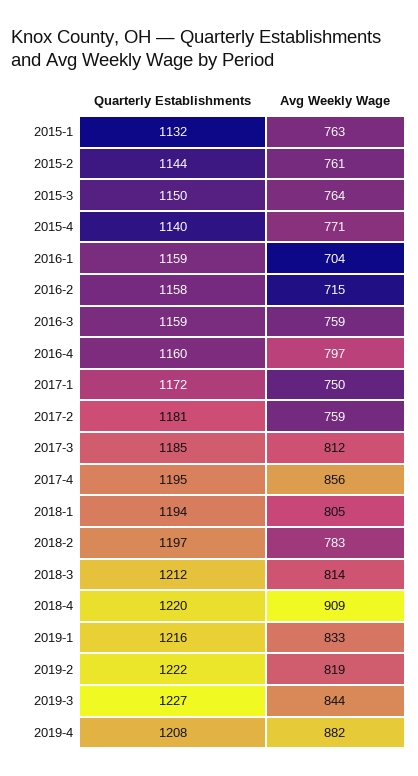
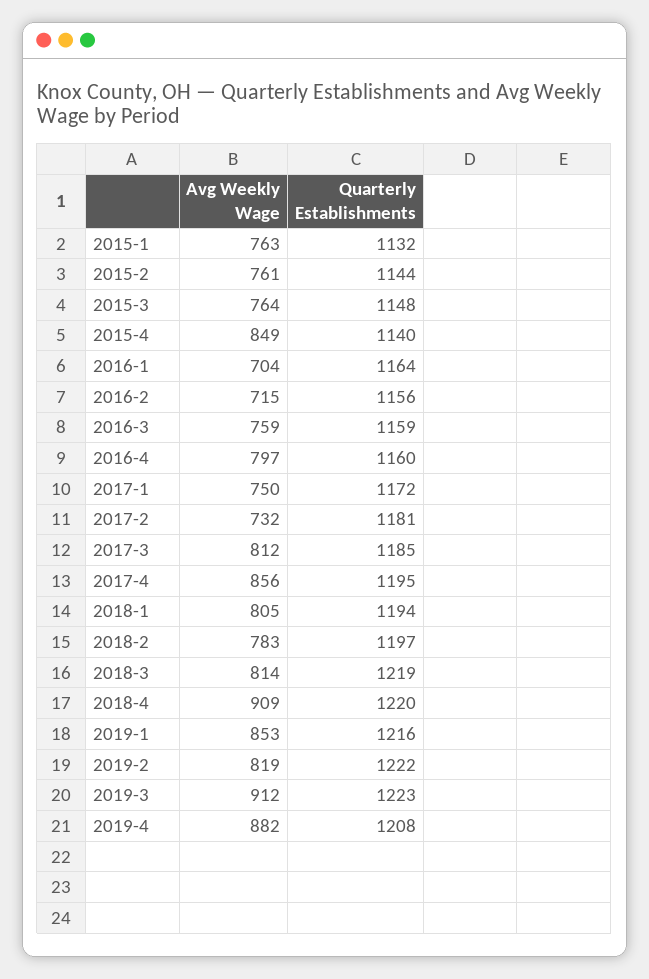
  {
    "Quarterly Establishments": {
      "2015-1": 1132,
      "2015-2": 1144,
-     "2015-3": 1150,
+     "2015-3": 1148,
      "2015-4": 1140,
-     "2016-1": 1159,
+     "2016-1": 1164,
-     "2016-2": 1158,
+     "2016-2": 1156,
      "2016-3": 1159,
      "2016-4": 1160,
      "2017-1": 1172,
      "2017-2": 1181,
      "2017-3": 1185,
      "2017-4": 1195,
      "2018-1": 1194,
      "2018-2": 1197,
-     "2018-3": 1212,
+     "2018-3": 1219,
      "2018-4": 1220,
      "2019-1": 1216,
      "2019-2": 1222,
-     "2019-3": 1227,
+     "2019-3": 1223,
      "2019-4": 1208
    },
    "Avg Weekly Wage": {
      "2015-1": 763,
      "2015-2": 761,
      "2015-3": 764,
-     "2015-4": 771,
+     "2015-4": 849,
      "2016-1": 704,
      "2016-2": 715,
      "2016-3": 759,
      "2016-4": 797,
      "2017-1": 750,
-     "2017-2": 759,
+     "2017-2": 732,
      "2017-3": 812,
      "2017-4": 856,
      "2018-1": 805,
      "2018-2": 783,
      "2018-3": 814,
      "2018-4": 909,
-     "2019-1": 833,
+     "2019-1": 853,
      "2019-2": 819,
-     "2019-3": 844,
+     "2019-3": 912,
      "2019-4": 882
    }
  }

